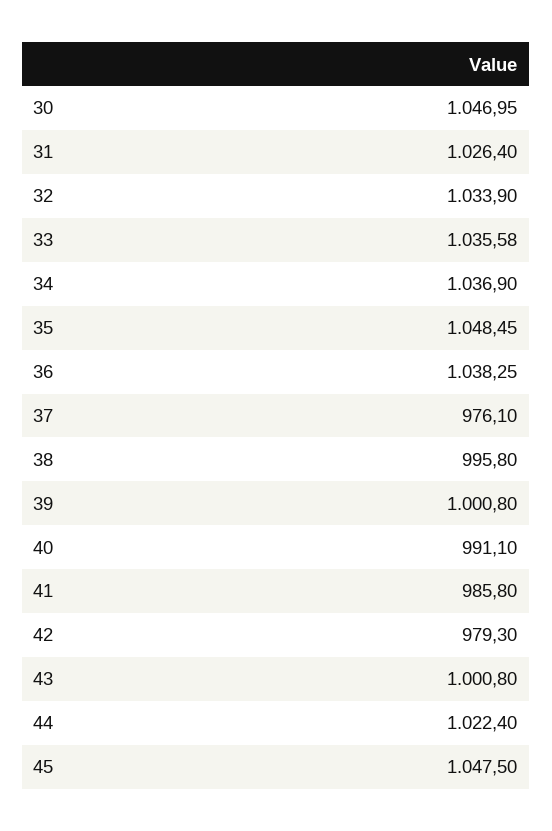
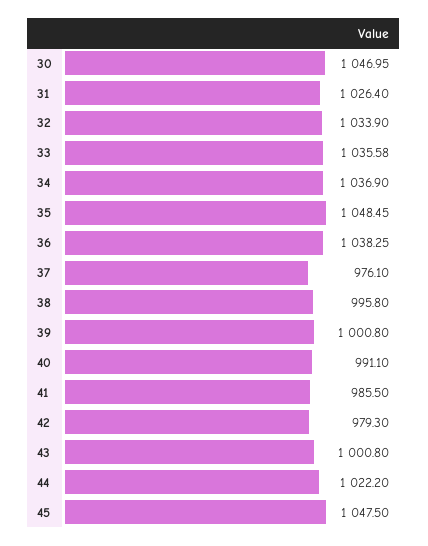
  {
    "30": 1046.95,
    "31": 1026.4,
    "32": 1033.9,
    "33": 1035.58,
    "34": 1036.9,
    "35": 1048.45,
    "36": 1038.25,
    "37": 976.1,
    "38": 995.8,
    "39": 1000.8,
    "40": 991.1,
-   "41": 985.8,
+   "41": 985.5,
    "42": 979.3,
    "43": 1000.8,
-   "44": 1022.4,
+   "44": 1022.2,
    "45": 1047.5
  }

